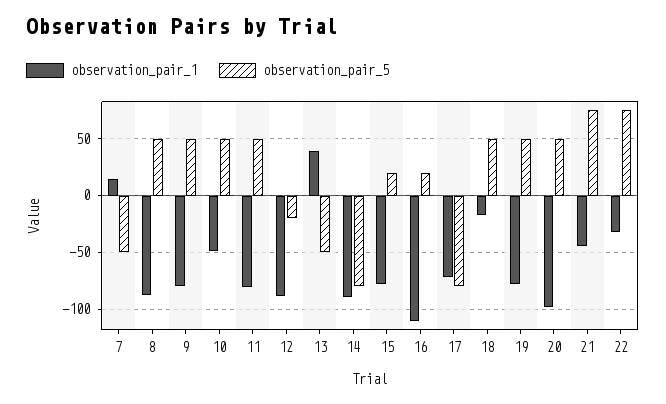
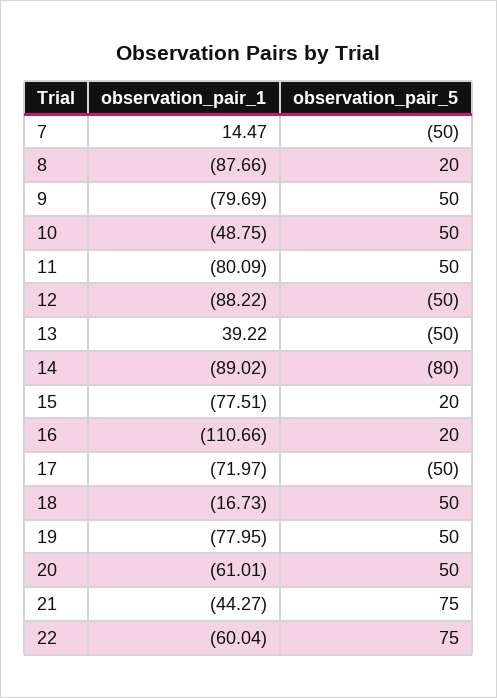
  {
    "observation_pair_1": {
      "7": 14.47,
      "8": -87.66,
      "9": -79.69,
      "10": -48.75,
      "11": -80.09,
      "12": -88.22,
      "13": 39.22,
      "14": -89.02,
      "15": -77.51,
      "16": -110.66,
      "17": -71.97,
      "18": -16.73,
      "19": -77.95,
-     "20": -100,
+     "20": -61.01,
      "21": -44.27,
-     "22": -30
+     "22": -60.04
    },
    "observation_pair_5": {
      "7": -50,
-     "8": 50,
+     "8": 20,
      "9": 50,
      "10": 50,
      "11": 50,
-     "12": -20,
+     "12": -50,
      "13": -50,
      "14": -80,
      "15": 20,
      "16": 20,
-     "17": -80,
+     "17": -50,
      "18": 50,
      "19": 50,
      "20": 50,
      "21": 75,
      "22": 75
    }
  }

